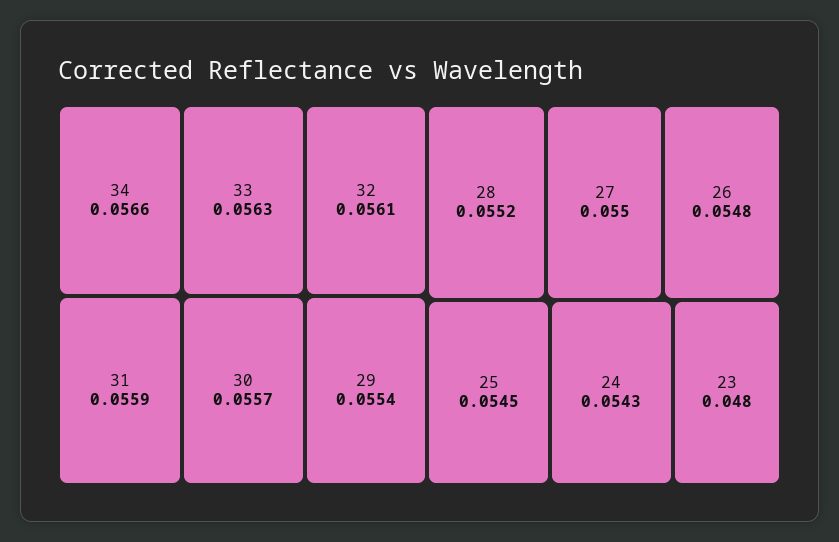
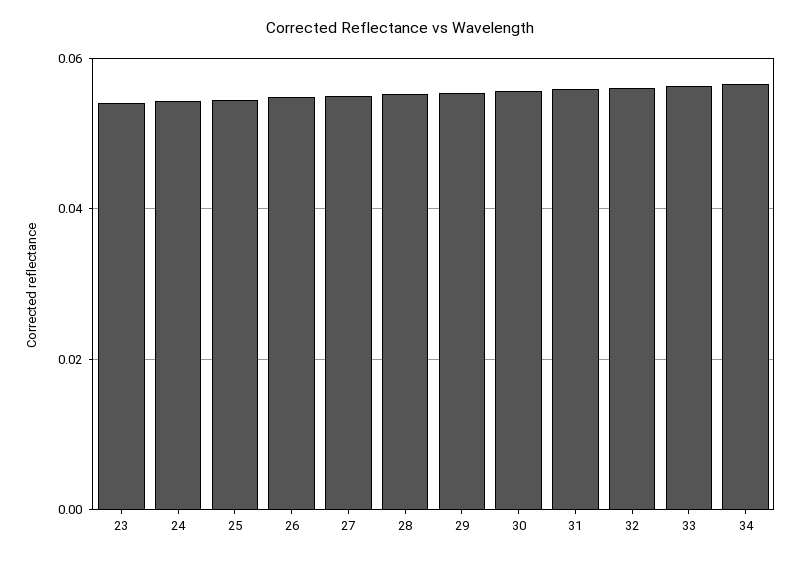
  {
    "34": 0.0566,
    "33": 0.0563,
    "32": 0.0561,
    "31": 0.0559,
    "30": 0.0557,
    "29": 0.0554,
    "28": 0.0552,
    "27": 0.055,
    "26": 0.0548,
    "25": 0.0545,
    "24": 0.0543,
-   "23": 0.048
+   "23": 0.054
  }

